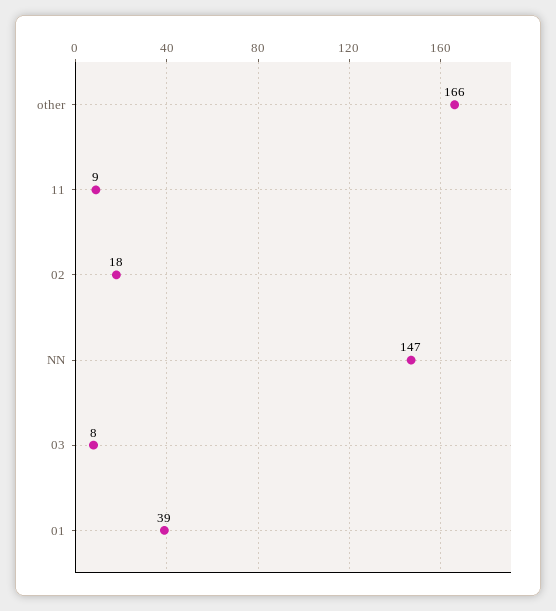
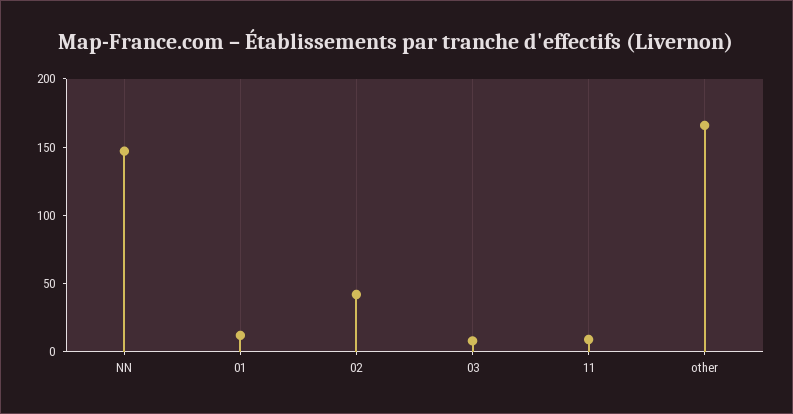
  {
    "other": 166,
    "11": 9,
-   "02": 18,
+   "02": 40,
    "NN": 147,
    "03": 8,
-   "01": 39
+   "01": 10
  }

